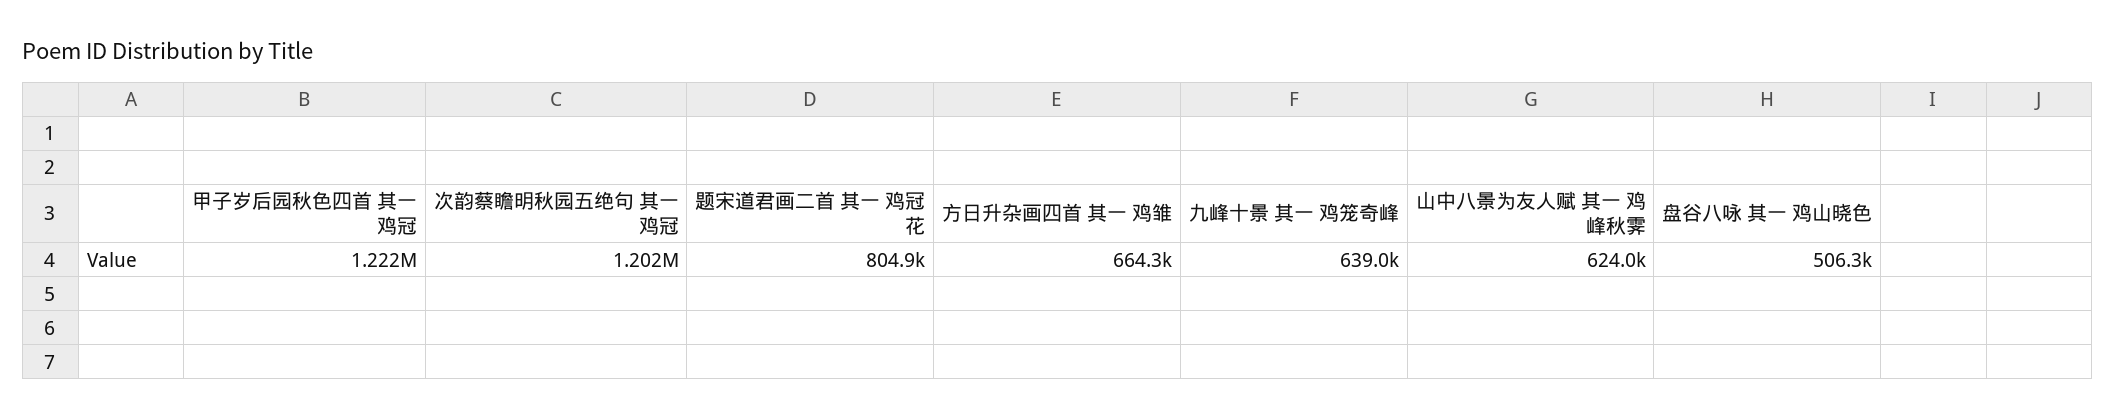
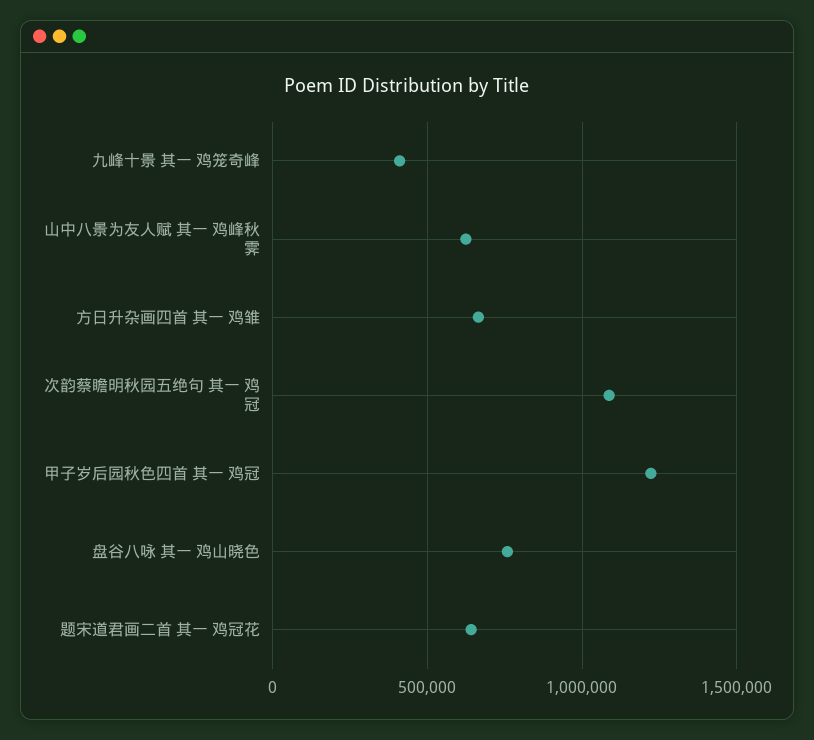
  {
    "甲子岁后园秋色四首 其一 鸡冠": 1222000,
-   "次韵蔡瞻明秋园五绝句 其一 鸡冠": 1202000,
+   "次韵蔡瞻明秋园五绝句 其一 鸡冠": 1100000,
-   "题宋道君画二首 其一 鸡冠花": 804900,
+   "题宋道君画二首 其一 鸡冠花": 650000,
    "方日升杂画四首 其一 鸡雏": 664300,
-   "九峰十景 其一 鸡笼奇峰": 639000,
+   "九峰十景 其一 鸡笼奇峰": 400000,
    "山中八景为友人赋 其一 鸡峰秋霁": 624000,
-   "盘谷八咏 其一 鸡山晓色": 506300
+   "盘谷八咏 其一 鸡山晓色": 750000
  }

